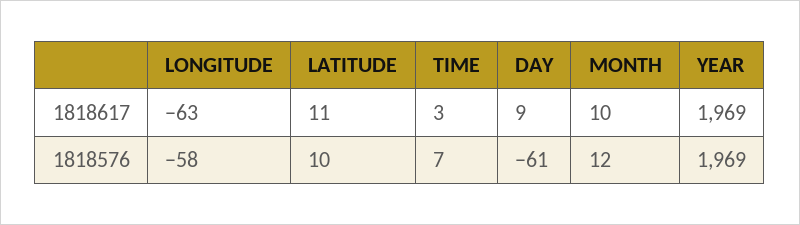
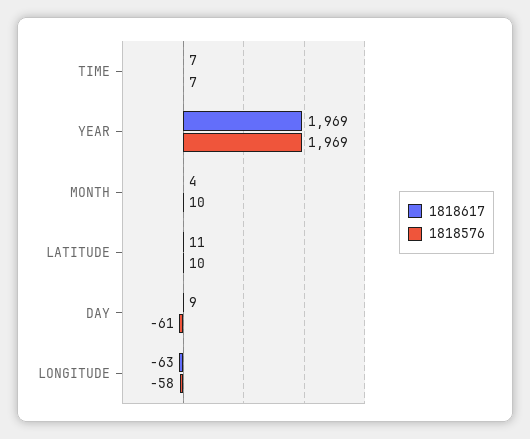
  {
    "1818617": {
      "LONGITUDE": -63,
      "LATITUDE": 11,
-     "TIME": 3,
+     "TIME": 7,
      "DAY": 9,
-     "MONTH": 10,
+     "MONTH": 4,
      "YEAR": 1969
    },
    "1818576": {
      "LONGITUDE": -58,
      "LATITUDE": 10,
      "TIME": 7,
      "DAY": -61,
-     "MONTH": 12,
+     "MONTH": 10,
      "YEAR": 1969
    }
  }

